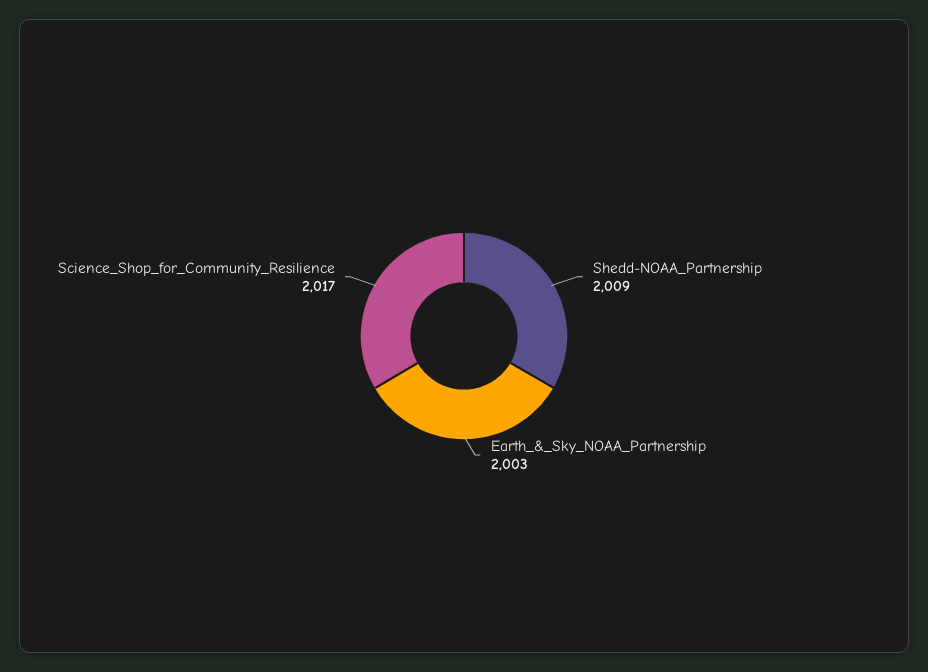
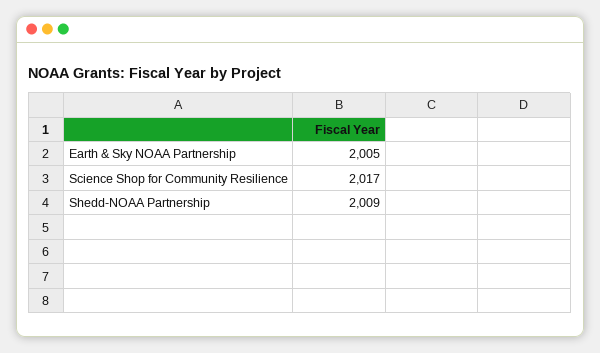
  {
    "Shedd-NOAA_Partnership": 2009,
-   "Earth_&_Sky_NOAA_Partnership": 2003,
+   "Earth_&_Sky_NOAA_Partnership": 2005,
    "Science_Shop_for_Community_Resilience": 2017
  }

